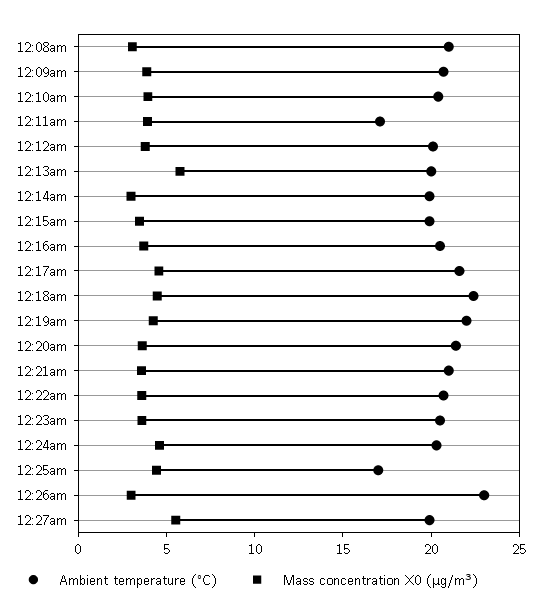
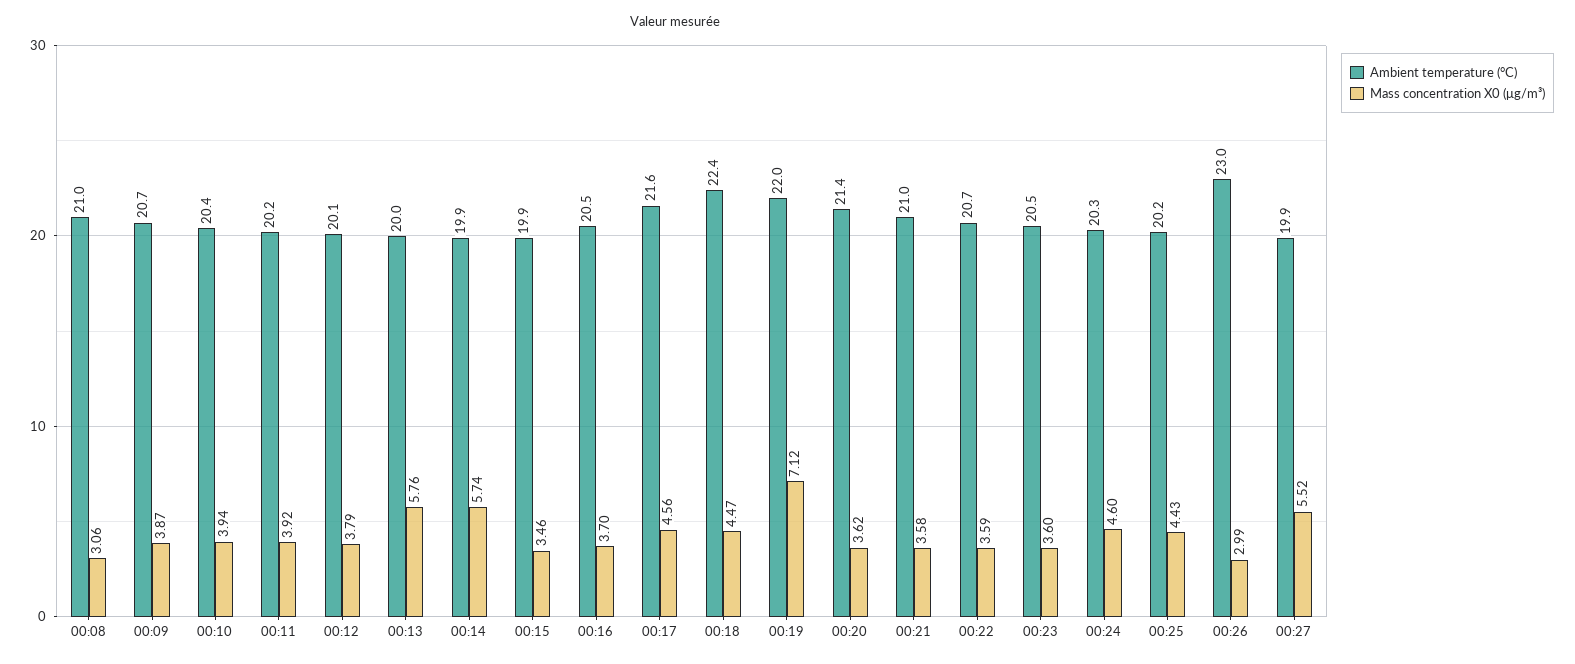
  {
    "Ambient temperature (°C)": {
      "12:08am": 21,
      "12:09am": 20.7,
      "12:10am": 20.4,
-     "12:11am": 17,
+     "12:11am": 20.2,
      "12:12am": 20.1,
      "12:13am": 20,
      "12:14am": 19.9,
      "12:15am": 19.9,
      "12:16am": 20.5,
      "12:17am": 21.6,
      "12:18am": 22.4,
      "12:19am": 22,
      "12:20am": 21.4,
      "12:21am": 21,
      "12:22am": 20.7,
      "12:23am": 20.5,
      "12:24am": 20.3,
-     "12:25am": 17,
+     "12:25am": 20.2,
      "12:26am": 23,
      "12:27am": 19.9
    },
    "Mass concentration X0 (μg/m³)": {
      "12:08am": 3.06,
      "12:09am": 3.87,
      "12:10am": 3.94,
      "12:11am": 3.92,
      "12:12am": 3.79,
      "12:13am": 5.76,
-     "12:14am": 3,
+     "12:14am": 5.74,
      "12:15am": 3.46,
      "12:16am": 3.7,
      "12:17am": 4.56,
      "12:18am": 4.47,
-     "12:19am": 4,
+     "12:19am": 7.12,
      "12:20am": 3.62,
      "12:21am": 3.58,
      "12:22am": 3.59,
      "12:23am": 3.6,
      "12:24am": 4.6,
      "12:25am": 4.43,
      "12:26am": 2.99,
      "12:27am": 5.52
    }
  }

